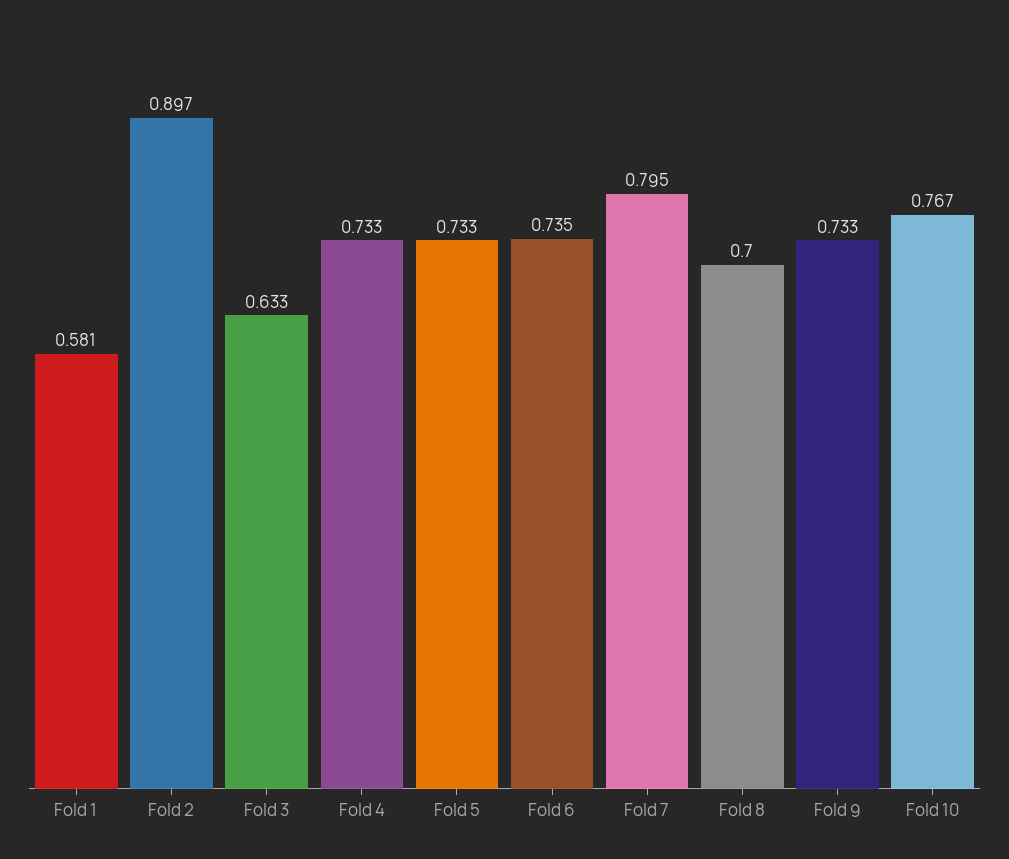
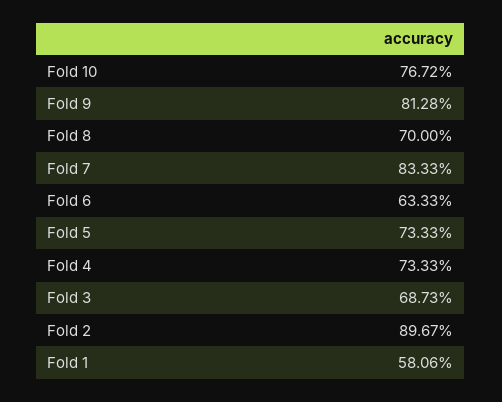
  {
    "Fold 1": 0.5806,
    "Fold 2": 0.8967,
-   "Fold 3": 0.633,
+   "Fold 3": 0.6873,
    "Fold 4": 0.7333,
    "Fold 5": 0.7333,
-   "Fold 6": 0.735,
+   "Fold 6": 0.6333,
-   "Fold 7": 0.795,
+   "Fold 7": 0.8333,
    "Fold 8": 0.7,
-   "Fold 9": 0.733,
+   "Fold 9": 0.8128,
    "Fold 10": 0.7672
  }

